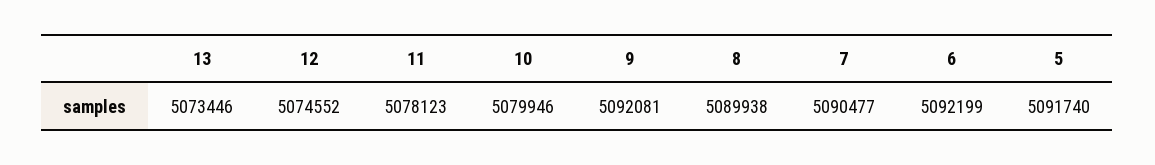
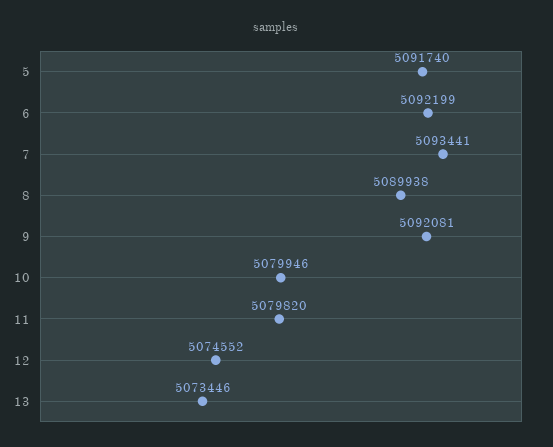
  {
    "13": 5073446,
    "12": 5074552,
-   "11": 5078123,
+   "11": 5079820,
    "10": 5079946,
    "9": 5092081,
    "8": 5089938,
-   "7": 5090477,
+   "7": 5093441,
    "6": 5092199,
    "5": 5091740
  }

